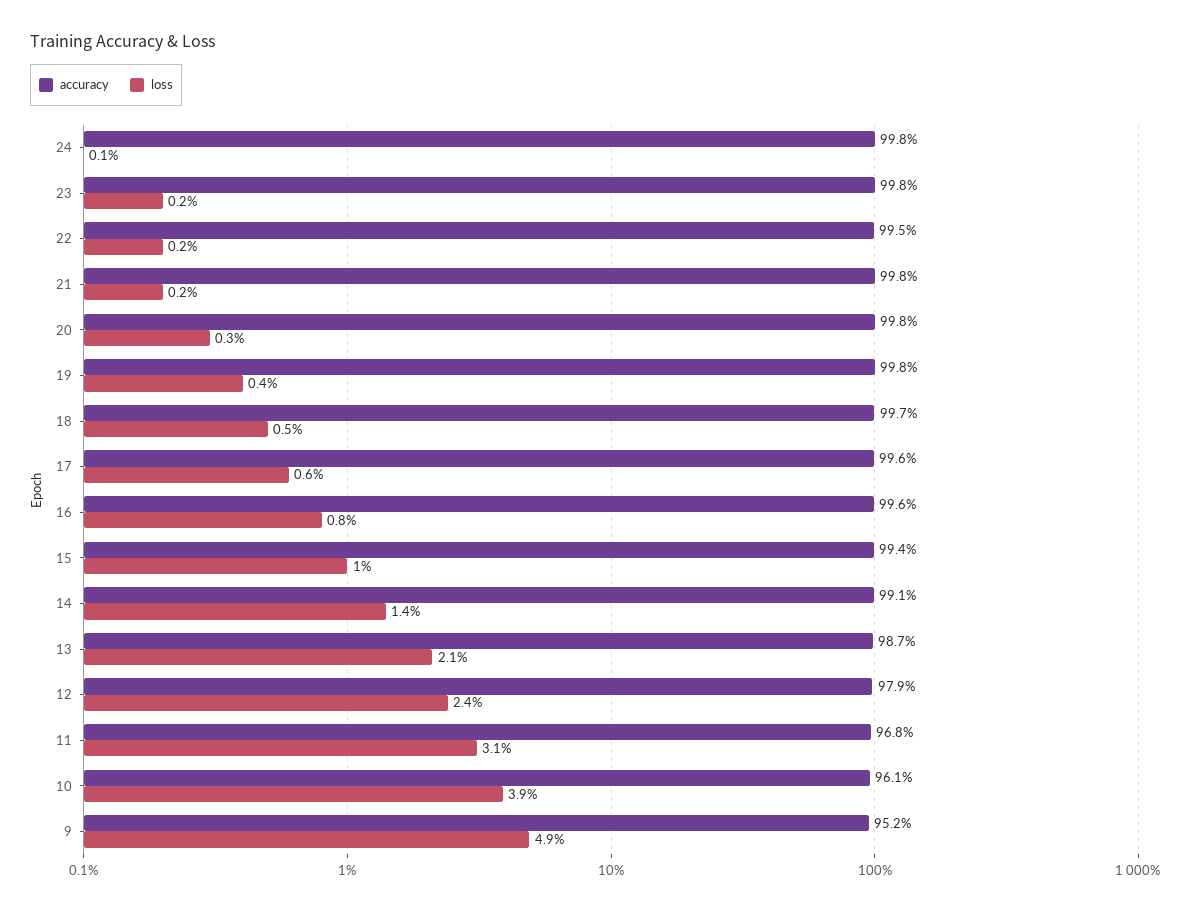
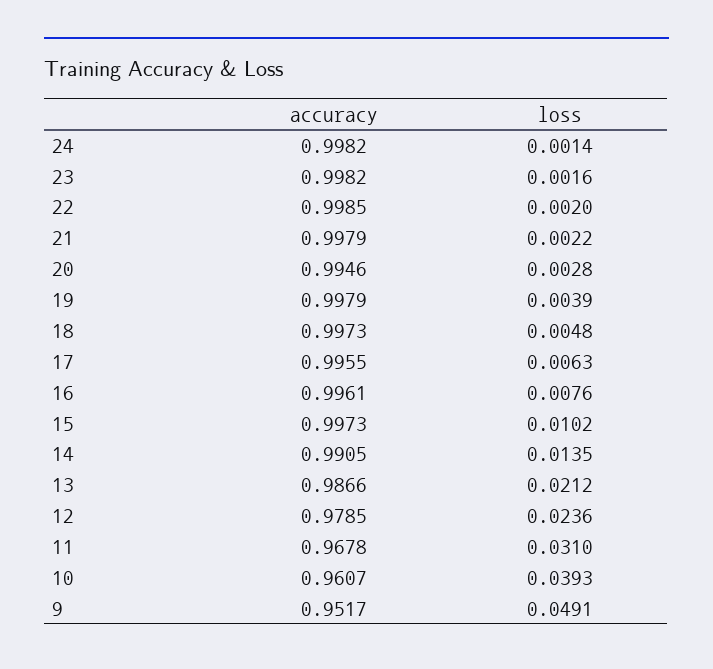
  {
    "accuracy": {
      "24": 0.9982,
      "23": 0.9982,
-     "22": 0.995,
+     "22": 0.9985,
      "21": 0.9979,
-     "20": 0.998,
+     "20": 0.9946,
      "19": 0.9979,
      "18": 0.9973,
      "17": 0.9955,
      "16": 0.9961,
-     "15": 0.994,
+     "15": 0.9973,
      "14": 0.9905,
      "13": 0.9866,
      "12": 0.9785,
      "11": 0.9678,
      "10": 0.9607,
      "9": 0.9517
    },
    "loss": {
      "24": 0.0014,
      "23": 0.0016,
      "22": 0.002,
      "21": 0.0022,
      "20": 0.0028,
      "19": 0.0039,
      "18": 0.0048,
      "17": 0.0063,
      "16": 0.0076,
      "15": 0.0102,
      "14": 0.0135,
      "13": 0.0212,
      "12": 0.0236,
      "11": 0.031,
      "10": 0.0393,
      "9": 0.0491
    }
  }

